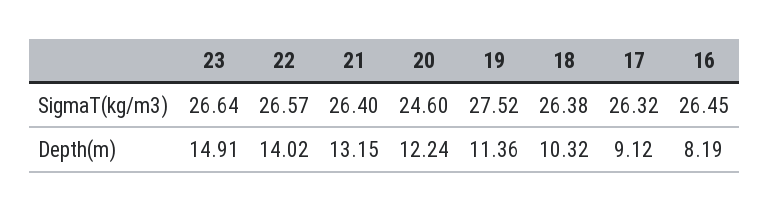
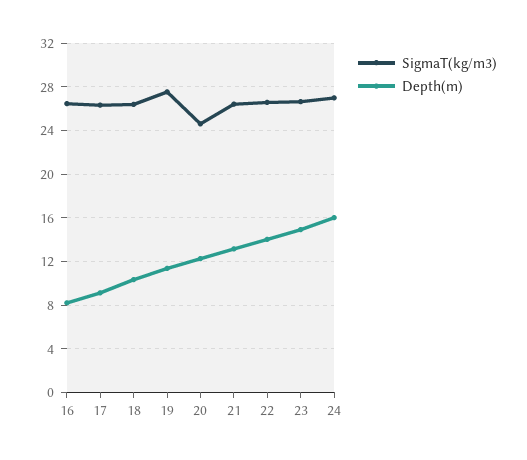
  {
    "SigmaT(kg/m3)": {
      "23": 26.64,
      "22": 26.57,
      "21": 26.4,
      "20": 24.6,
      "19": 27.52,
      "18": 26.38,
      "17": 26.32,
-     "16": 26.45
+     "16": 26.45,
+     "24": 27
    },
    "Depth(m)": {
      "23": 14.91,
      "22": 14.02,
      "21": 13.15,
      "20": 12.24,
      "19": 11.36,
      "18": 10.32,
      "17": 9.12,
-     "16": 8.19
+     "16": 8.19,
+     "24": 16
    }
  }

